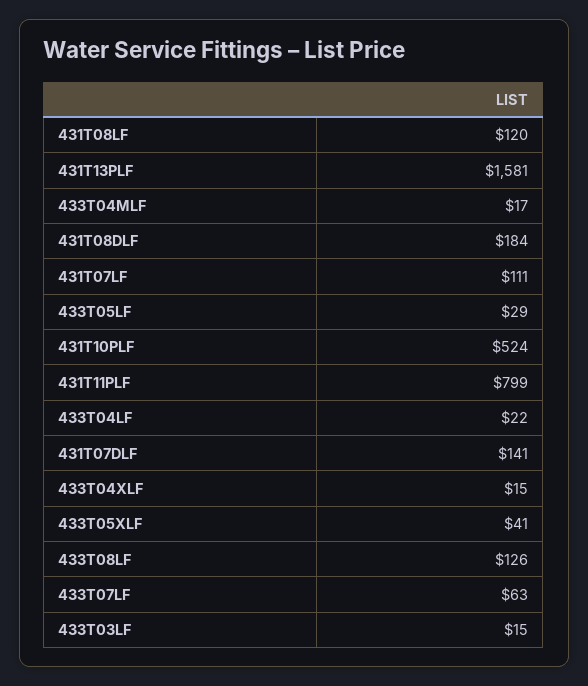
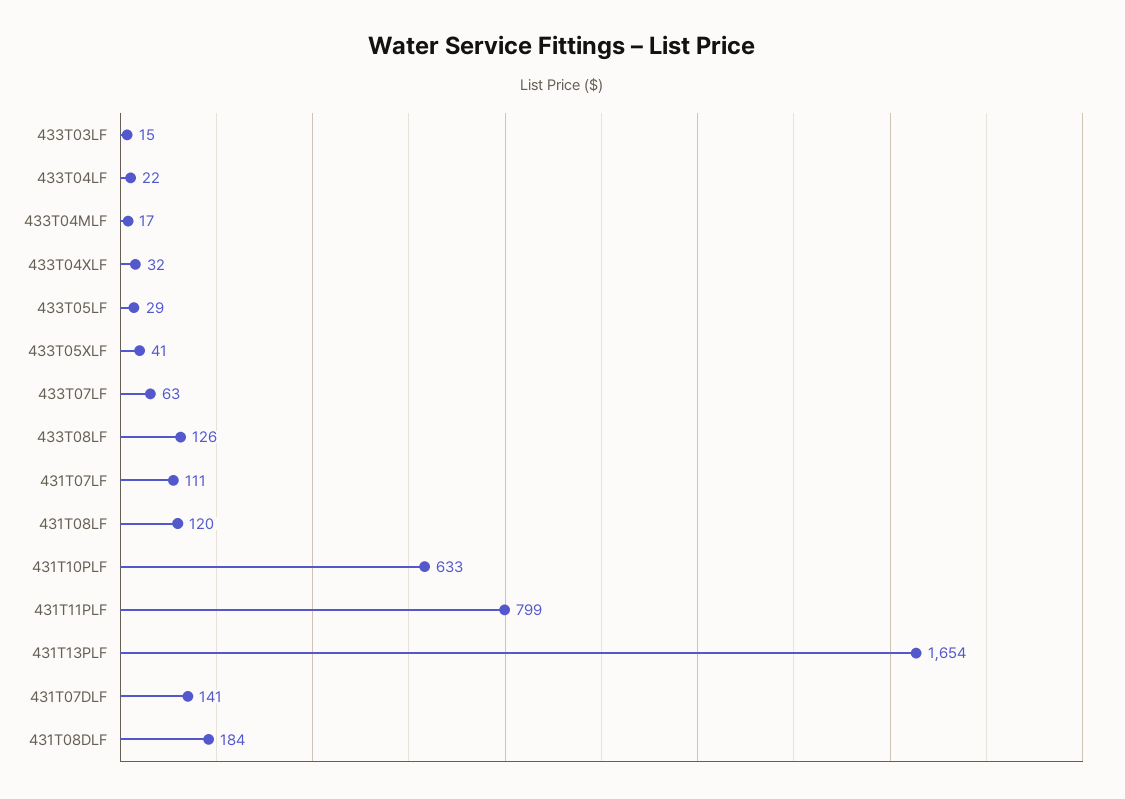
  {
    "431T08LF": 120,
-   "431T13PLF": 1581,
+   "431T13PLF": 1654,
    "433T04MLF": 17,
    "431T08DLF": 184,
    "431T07LF": 111,
    "433T05LF": 29,
-   "431T10PLF": 524,
+   "431T10PLF": 633,
    "431T11PLF": 799,
    "433T04LF": 22,
    "431T07DLF": 141,
-   "433T04XLF": 15,
+   "433T04XLF": 32,
    "433T05XLF": 41,
    "433T08LF": 126,
    "433T07LF": 63,
    "433T03LF": 15
  }

